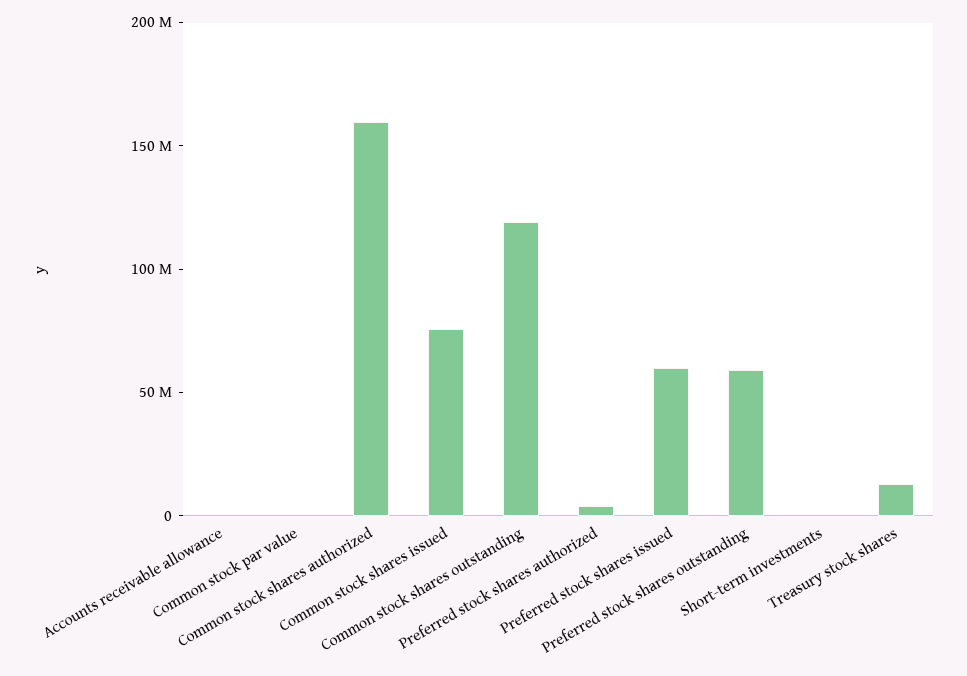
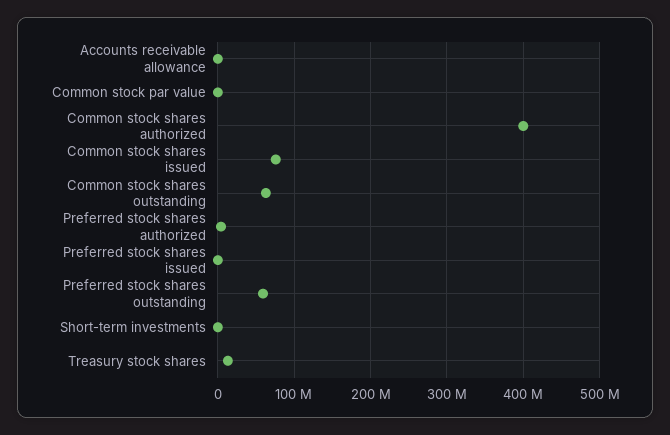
  {
    "Accounts receivable allowance": 0,
    "Common stock par value": 0,
-   "Common stock shares authorized": 160000000,
+   "Common stock shares authorized": 400000000,
    "Common stock shares issued": 80000000,
-   "Common stock shares outstanding": 120000000,
+   "Common stock shares outstanding": 60000000,
    "Preferred stock shares authorized": 0,
-   "Preferred stock shares issued": 60000000,
+   "Preferred stock shares issued": 0,
    "Preferred stock shares outstanding": 60000000,
    "Short-term investments": 0,
    "Treasury stock shares": 10000000
  }

